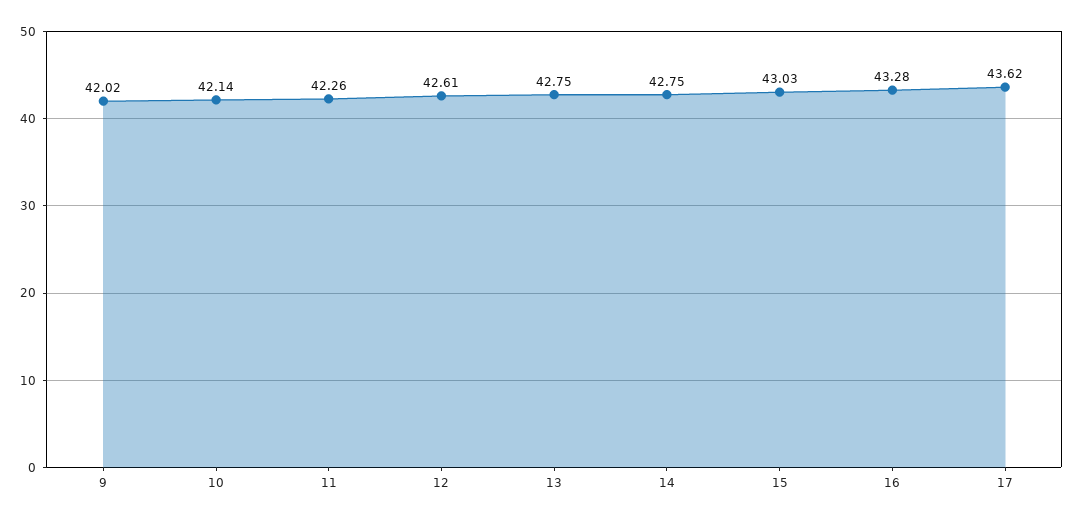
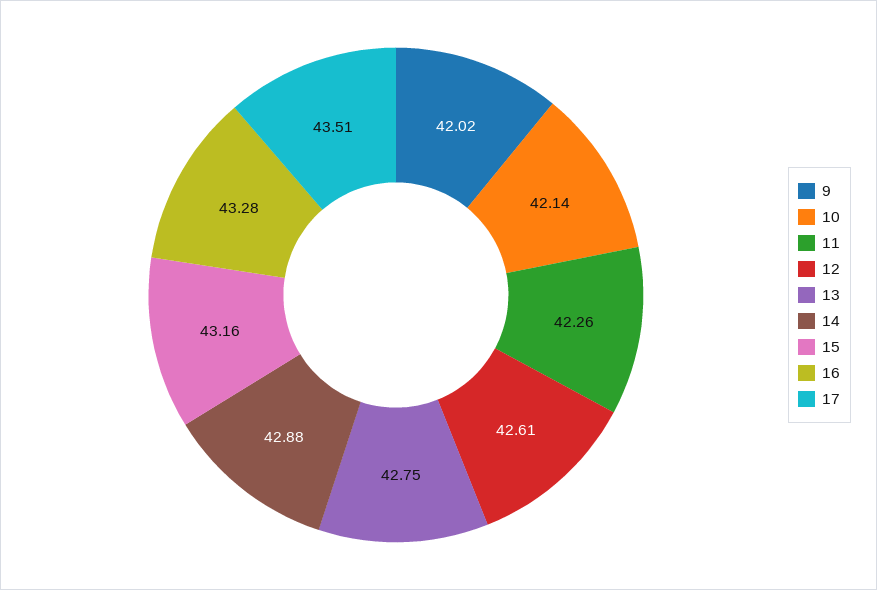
  {
    "9": 42.02,
    "10": 42.14,
    "11": 42.26,
    "12": 42.61,
    "13": 42.75,
-   "14": 42.75,
+   "14": 42.88,
-   "15": 43.03,
+   "15": 43.16,
    "16": 43.28,
-   "17": 43.62
+   "17": 43.51
  }

